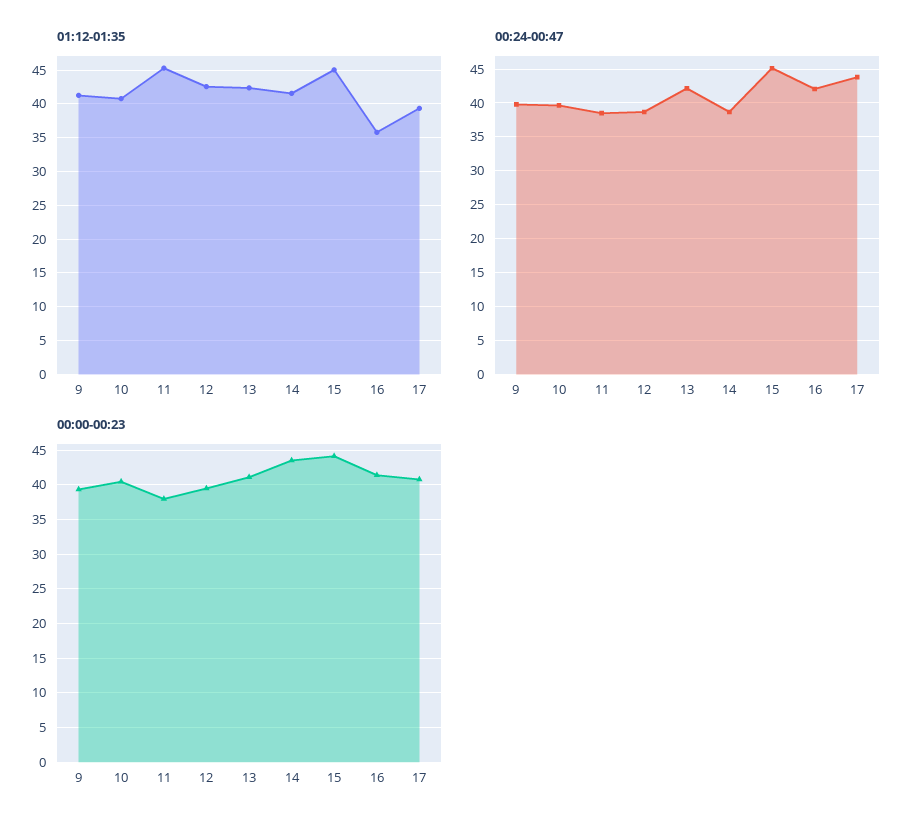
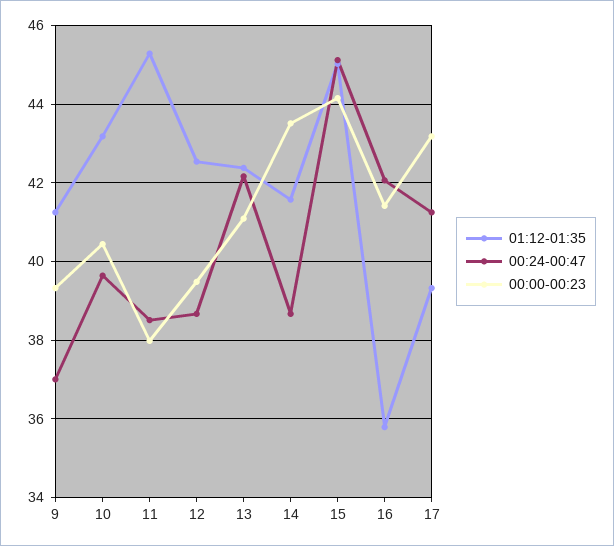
  {
    "01:12-01:35": {
      "9": 41.2,
-     "10": 41,
+     "10": 43.2,
      "11": 45.2,
      "12": 42.6,
      "13": 42.4,
      "14": 41.6,
      "15": 45,
      "16": 35.8,
      "17": 39.4
    },
    "00:24-00:47": {
-     "9": 40,
+     "9": 37,
      "10": 39.6,
      "11": 38.6,
      "12": 38.6,
      "13": 42.2,
      "14": 38.6,
      "15": 45.2,
      "16": 42,
-     "17": 44
+     "17": 41.2
    },
    "00:00-00:23": {
      "9": 39.4,
      "10": 40.4,
      "11": 38,
      "12": 39.4,
      "13": 41,
      "14": 43.6,
      "15": 44.2,
      "16": 41.4,
-     "17": 41
+     "17": 43.2
    }
  }

